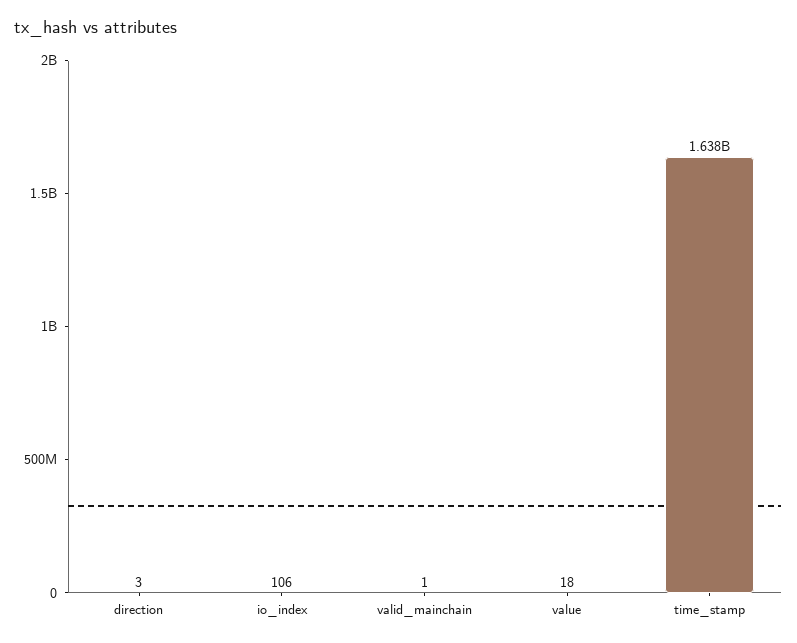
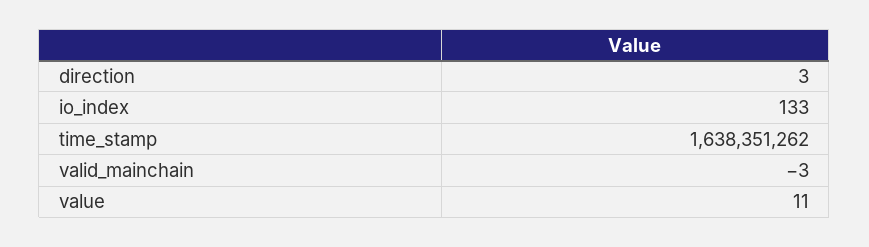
  {
    "direction": 3,
-   "io_index": 106,
+   "io_index": 133,
-   "valid_mainchain": 1,
+   "valid_mainchain": -3,
-   "value": 18,
+   "value": 11,
    "time_stamp": 1638351262
  }

